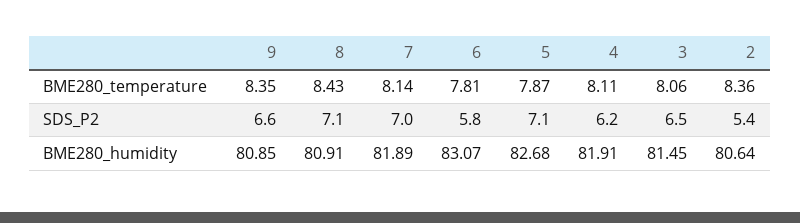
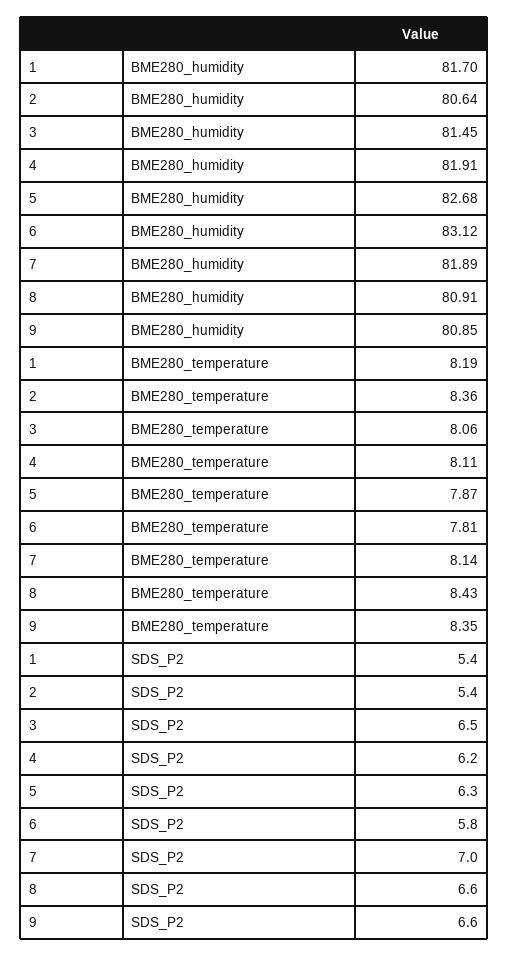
  {
    "9": {
      "BME280_temperature": 8.35,
      "SDS_P2": 6.6,
      "BME280_humidity": 80.85
    },
    "8": {
      "BME280_temperature": 8.43,
-     "SDS_P2": 7.1,
+     "SDS_P2": 6.6,
      "BME280_humidity": 80.91
    },
    "7": {
      "BME280_temperature": 8.14,
      "SDS_P2": 7,
      "BME280_humidity": 81.89
    },
    "6": {
      "BME280_temperature": 7.81,
      "SDS_P2": 5.8,
-     "BME280_humidity": 83.07
+     "BME280_humidity": 83.12
    },
    "5": {
      "BME280_temperature": 7.87,
-     "SDS_P2": 7.1,
+     "SDS_P2": 6.3,
      "BME280_humidity": 82.68
    },
    "4": {
      "BME280_temperature": 8.11,
      "SDS_P2": 6.2,
      "BME280_humidity": 81.91
    },
    "3": {
      "BME280_temperature": 8.06,
      "SDS_P2": 6.5,
      "BME280_humidity": 81.45
    },
    "2": {
      "BME280_temperature": 8.36,
      "SDS_P2": 5.4,
      "BME280_humidity": 80.64
-   }
+   },
+   "1": {
+     "BME280_humidity": 81.7,
+     "BME280_temperature": 8.19,
+     "SDS_P2": 5.4
+   }
  }

